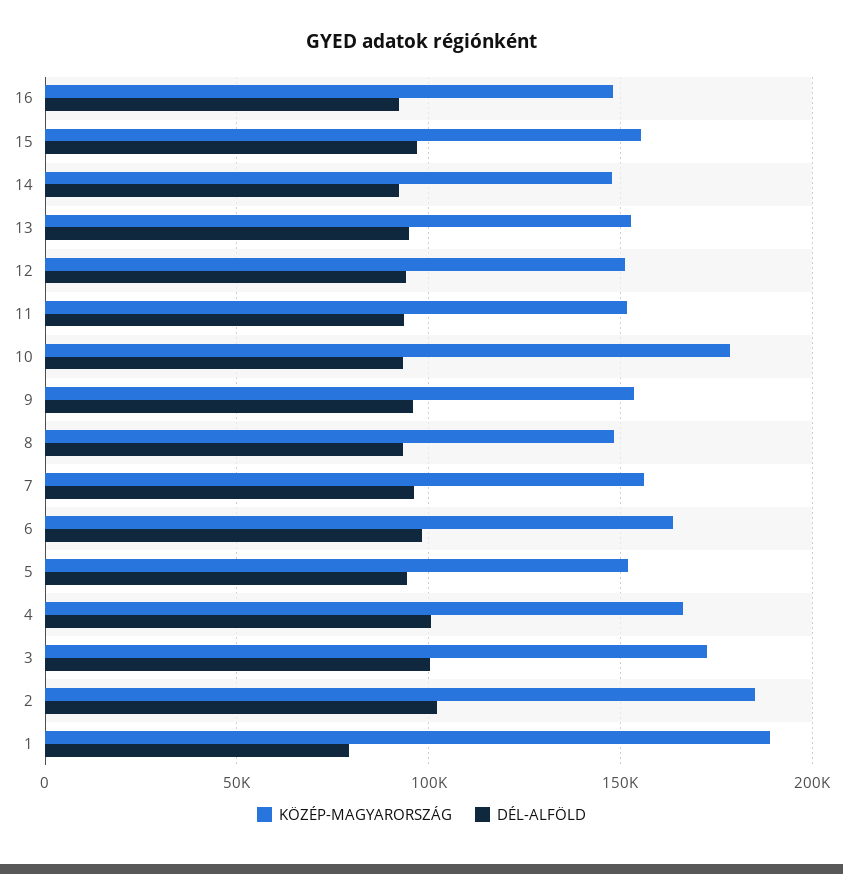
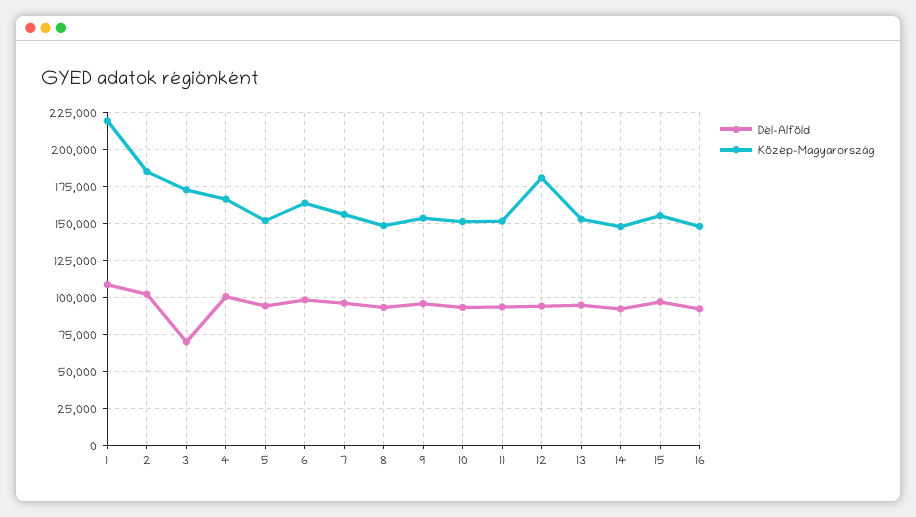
  {
    "KÖZÉP-MAGYARORSZÁG": {
      "16": 150000,
      "15": 155000,
      "14": 150000,
      "13": 155000,
-     "12": 150000,
+     "12": 180000,
      "11": 150000,
-     "10": 180000,
+     "10": 150000,
      "9": 155000,
      "8": 150000,
      "7": 155000,
      "6": 165000,
      "5": 150000,
      "4": 165000,
      "3": 175000,
      "2": 185000,
-     "1": 190000
+     "1": 220000
    },
    "DÉL-ALFÖLD": {
      "16": 90000,
      "15": 95000,
      "14": 90000,
      "13": 95000,
      "12": 95000,
      "11": 95000,
      "10": 95000,
      "9": 95000,
      "8": 95000,
      "7": 95000,
      "6": 100000,
      "5": 95000,
      "4": 100000,
-     "3": 100000,
+     "3": 70000,
      "2": 100000,
-     "1": 80000
+     "1": 110000
    }
  }

